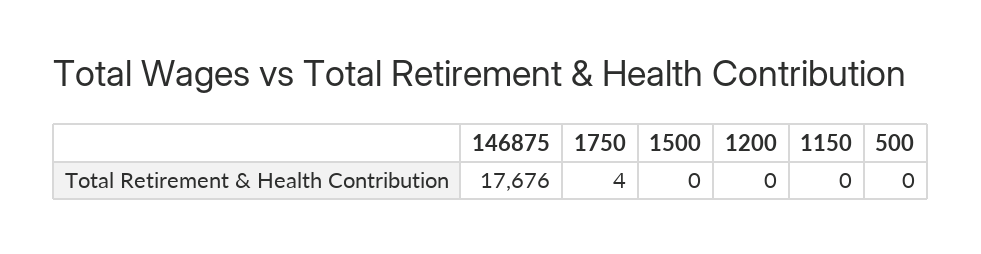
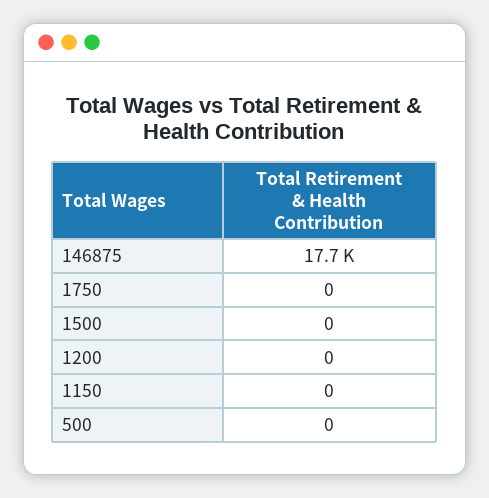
  {
    "146875": 17676,
-   "1750": 4,
+   "1750": 0,
    "1500": 0,
    "1200": 0,
    "1150": 0,
    "500": 0
  }

